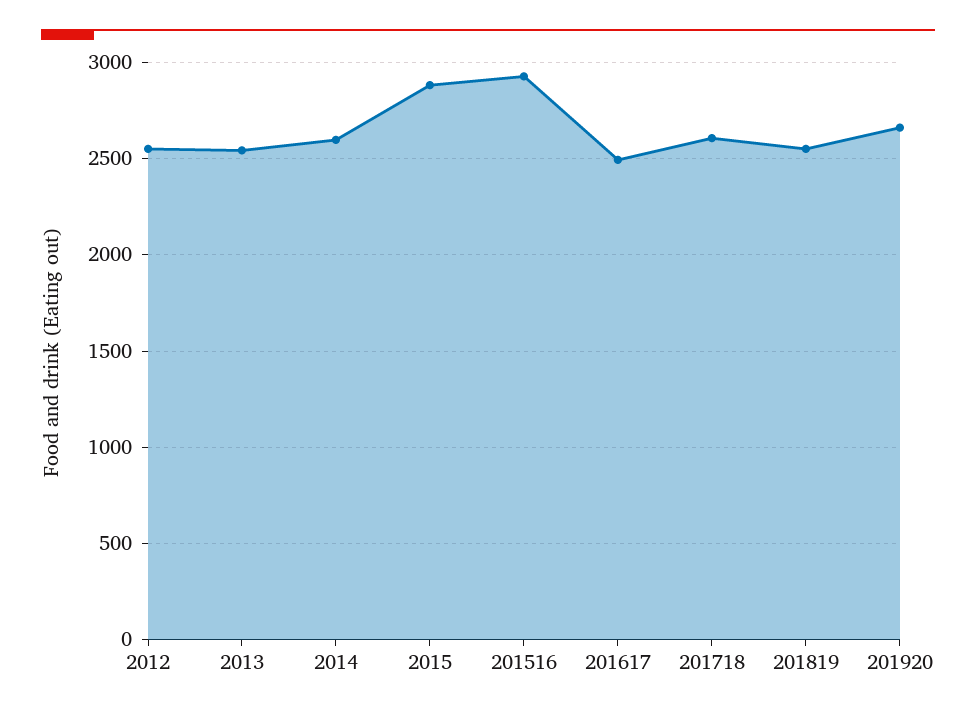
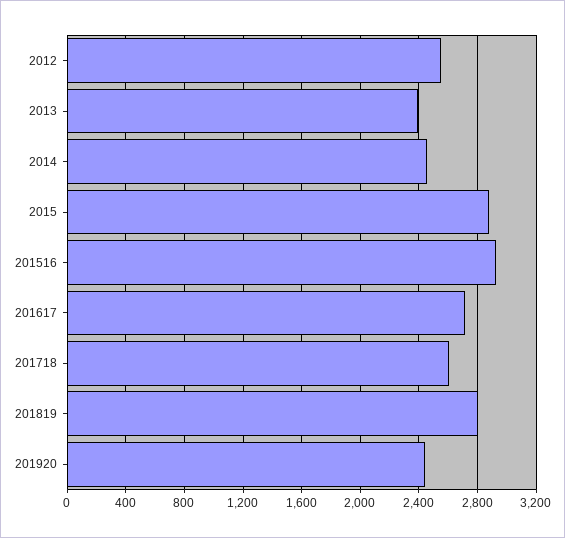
  {
    "2012": 2550,
-   "2013": 2550,
+   "2013": 2400,
-   "2014": 2600,
+   "2014": 2450,
    "2015": 2900,
    "201516": 2950,
-   "201617": 2500,
+   "201617": 2700,
    "201718": 2600,
-   "201819": 2550,
+   "201819": 2800,
-   "201920": 2650
+   "201920": 2450
  }

